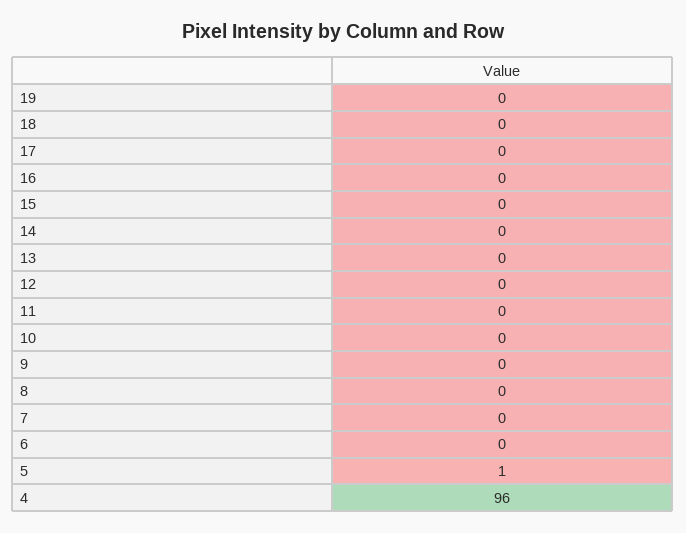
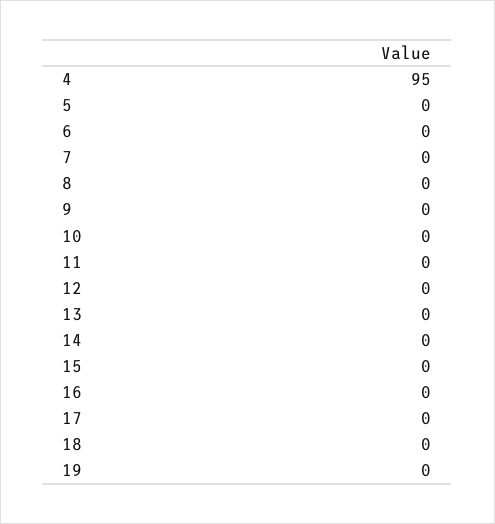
  {
    "19": 0,
    "18": 0,
    "17": 0,
    "16": 0,
    "15": 0,
    "14": 0,
    "13": 0,
    "12": 0,
    "11": 0,
    "10": 0,
    "9": 0,
    "8": 0,
    "7": 0,
    "6": 0,
-   "5": 1,
+   "5": 0,
-   "4": 96
+   "4": 95
  }

